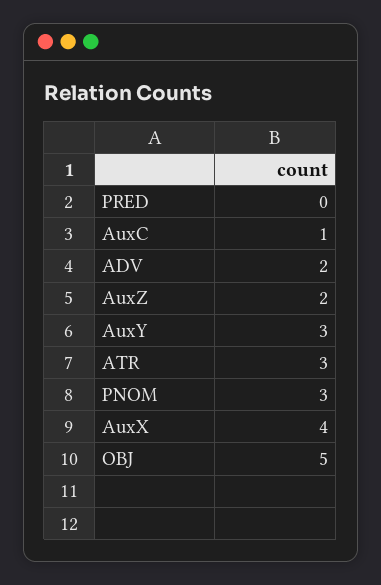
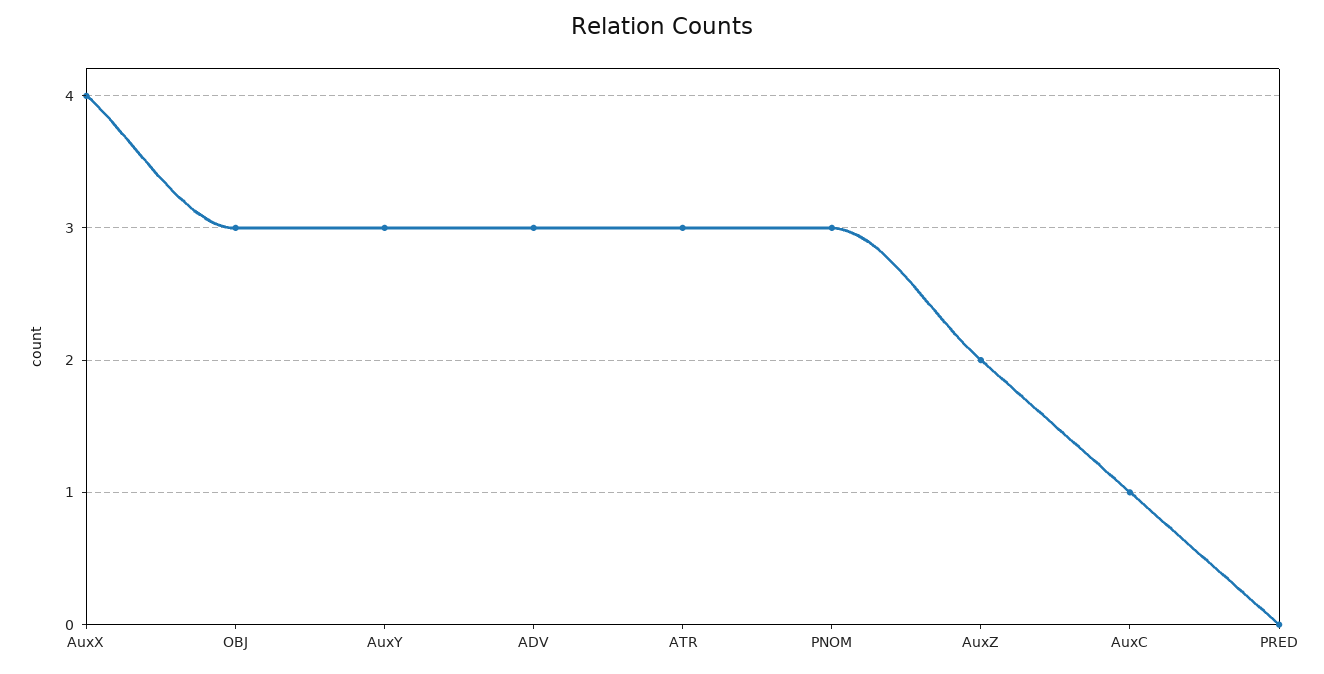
  {
    "PRED": 0,
    "AuxC": 1,
-   "ADV": 2,
+   "ADV": 3,
    "AuxZ": 2,
    "AuxY": 3,
    "ATR": 3,
    "PNOM": 3,
    "AuxX": 4,
-   "OBJ": 5
+   "OBJ": 3
  }

